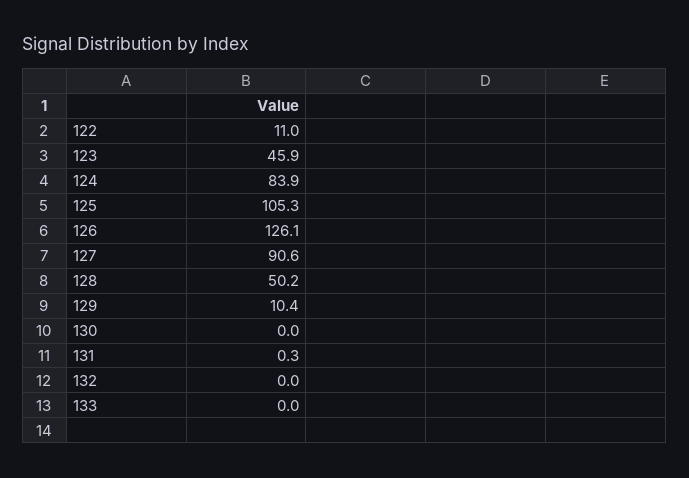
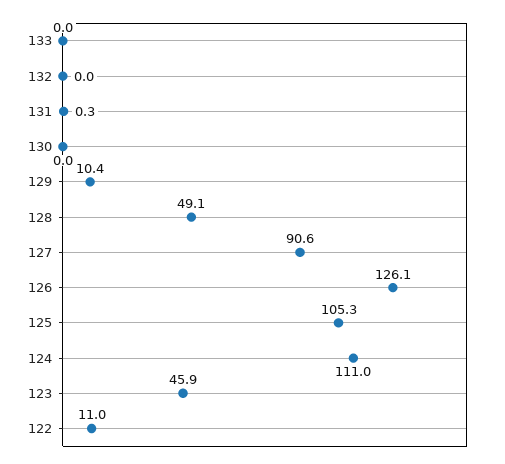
  {
    "122": 11,
    "123": 45.9,
-   "124": 83.9,
+   "124": 111,
    "125": 105.3,
    "126": 126.1,
    "127": 90.6,
-   "128": 50.2,
+   "128": 49.1,
    "129": 10.4,
    "130": 0,
    "131": 0.3,
    "132": 0,
    "133": 0
  }

